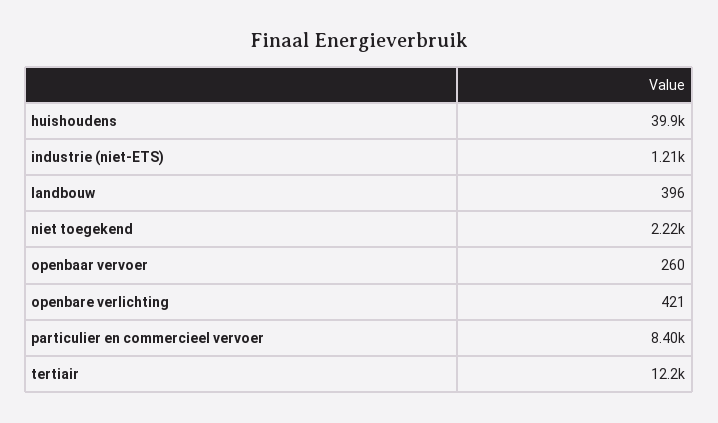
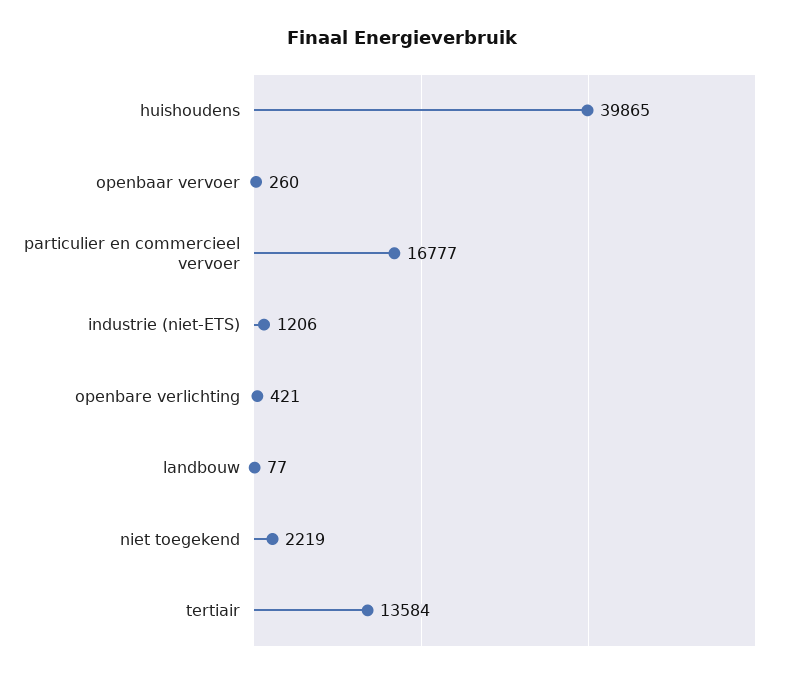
  {
    "huishoudens": 39865,
    "industrie (niet-ETS)": 1206,
-   "landbouw": 396,
+   "landbouw": 77,
    "niet toegekend": 2219,
    "openbaar vervoer": 260,
    "openbare verlichting": 421,
-   "particulier en commercieel vervoer": 8400,
+   "particulier en commercieel vervoer": 16777,
-   "tertiair": 12200
+   "tertiair": 13584
  }

